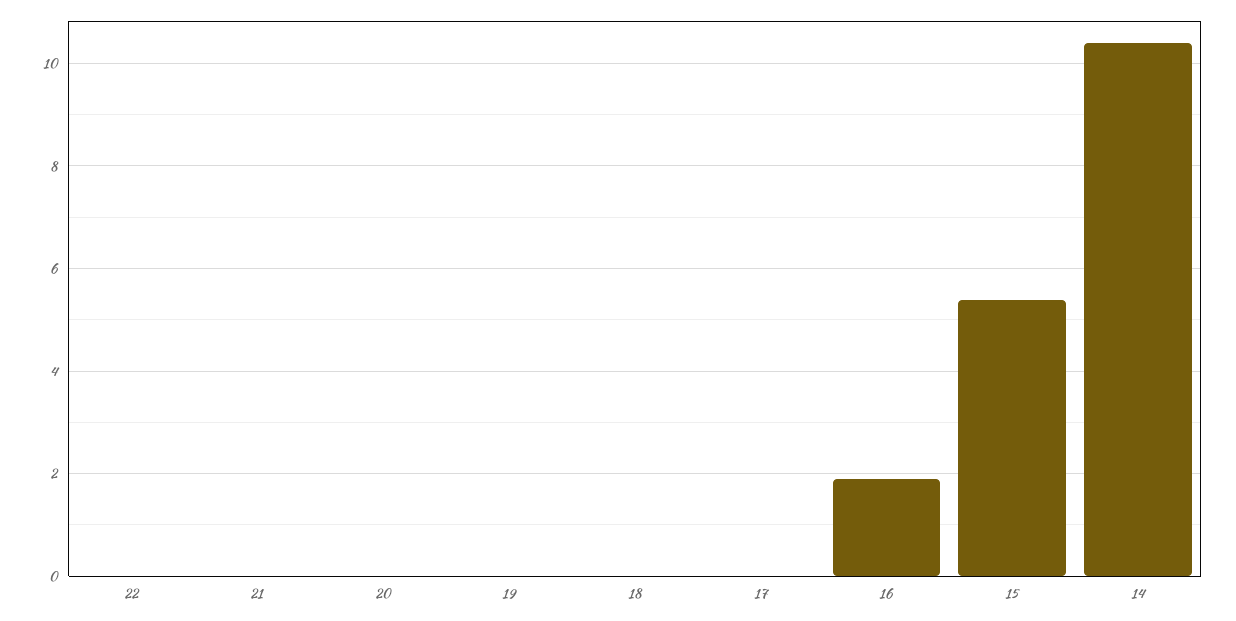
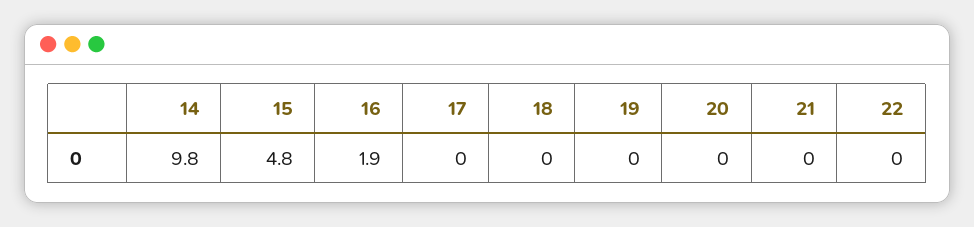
  {
    "22": 0,
    "21": 0,
    "20": 0,
    "19": 0,
    "18": 0,
    "17": 0,
    "16": 1.9,
-   "15": 5.4,
+   "15": 4.8,
-   "14": 10.4
+   "14": 9.8
  }

